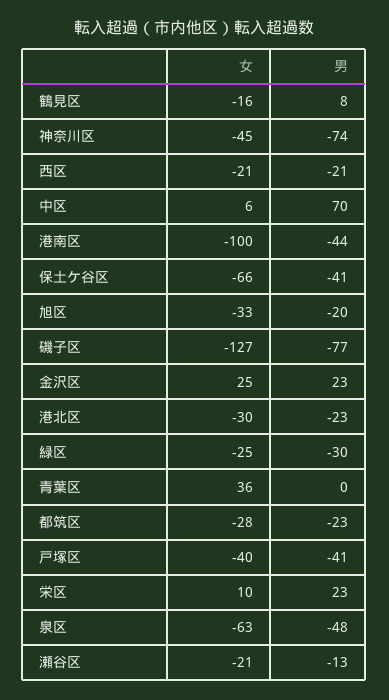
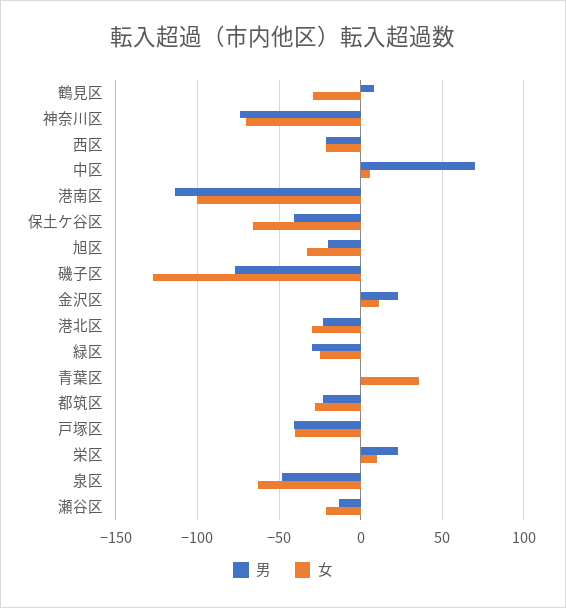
  {
    "女": {
-     "鶴見区": -16,
+     "鶴見区": -30,
-     "神奈川区": -45,
+     "神奈川区": -70,
      "西区": -21,
      "中区": 6,
      "港南区": -100,
      "保土ケ谷区": -66,
      "旭区": -33,
      "磯子区": -127,
-     "金沢区": 25,
+     "金沢区": 10,
      "港北区": -30,
      "緑区": -25,
      "青葉区": 36,
      "都筑区": -28,
      "戸塚区": -40,
      "栄区": 10,
      "泉区": -63,
      "瀬谷区": -21
    },
    "男": {
      "鶴見区": 8,
      "神奈川区": -74,
      "西区": -21,
      "中区": 70,
-     "港南区": -44,
+     "港南区": -115,
      "保土ケ谷区": -41,
      "旭区": -20,
      "磯子区": -77,
      "金沢区": 23,
      "港北区": -23,
      "緑区": -30,
      "青葉区": 0,
      "都筑区": -23,
      "戸塚区": -41,
      "栄区": 23,
      "泉区": -48,
      "瀬谷区": -13
    }
  }

